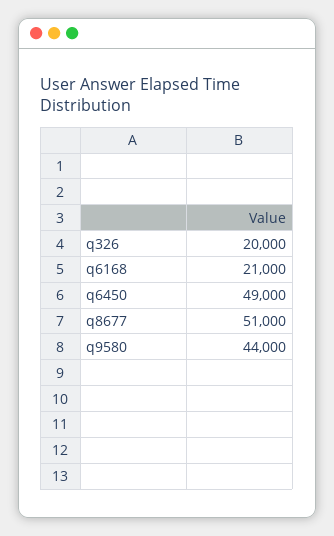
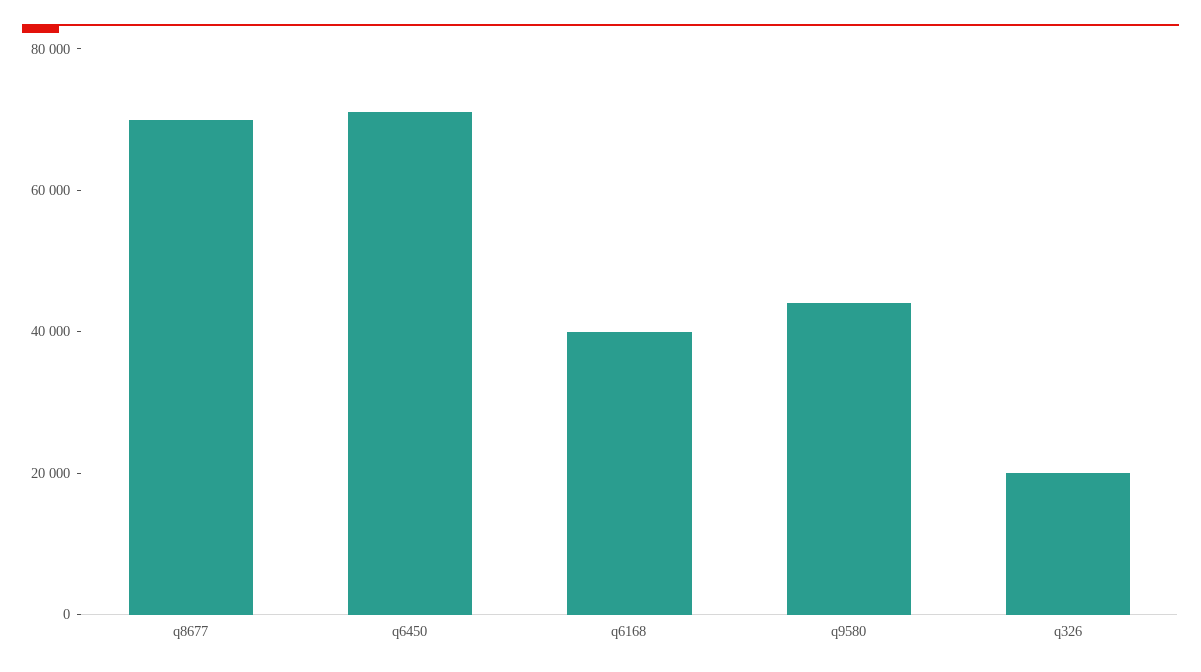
  {
    "q326": 20000,
-   "q6168": 21000,
+   "q6168": 40000,
-   "q6450": 49000,
+   "q6450": 70000,
-   "q8677": 51000,
+   "q8677": 70000,
    "q9580": 44000
  }

